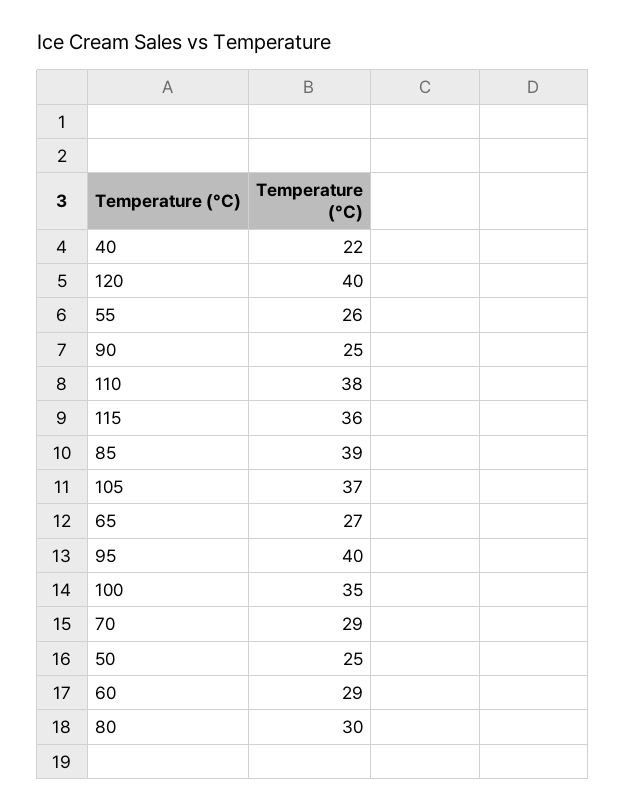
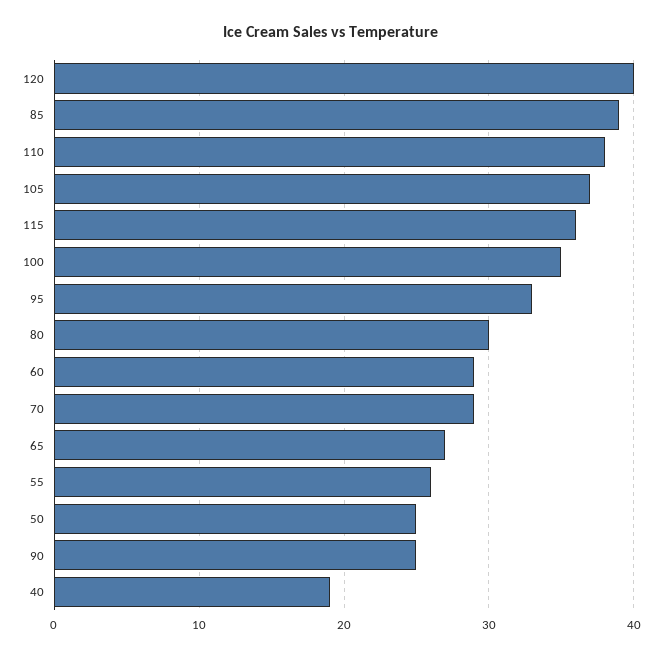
  {
-   "40": 22,
+   "40": 19,
    "120": 40,
    "55": 26,
    "90": 25,
    "110": 38,
    "115": 36,
    "85": 39,
    "105": 37,
    "65": 27,
-   "95": 40,
+   "95": 33,
    "100": 35,
    "70": 29,
    "50": 25,
    "60": 29,
    "80": 30
  }

